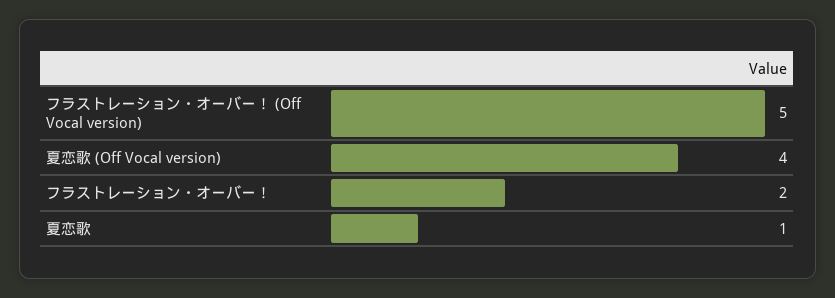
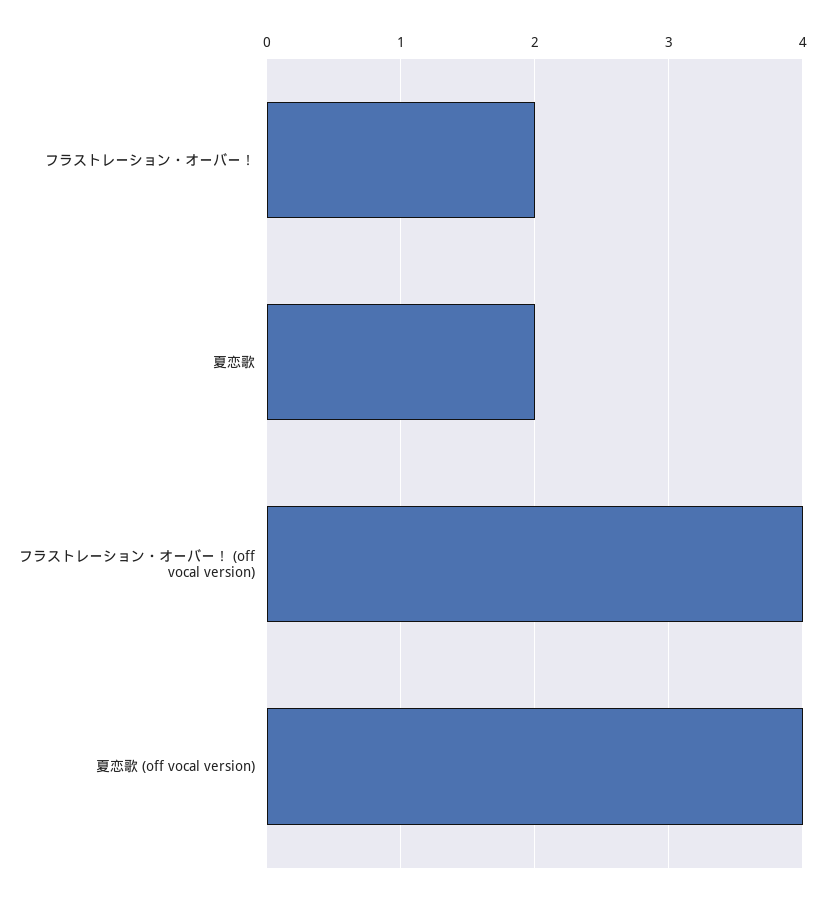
  {
-   "フラストレーション・オーバー！ (Off Vocal version)": 5,
+   "フラストレーション・オーバー！ (Off Vocal version)": 4,
    "夏恋歌 (Off Vocal version)": 4,
    "フラストレーション・オーバー！": 2,
-   "夏恋歌": 1
+   "夏恋歌": 2
  }

